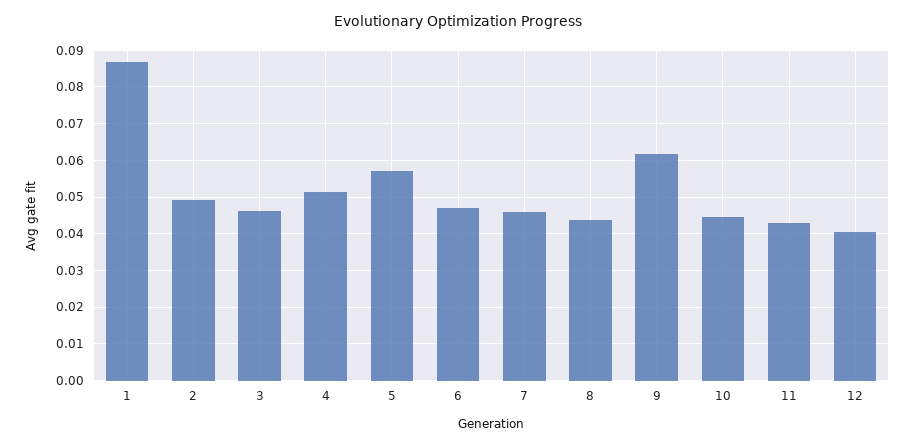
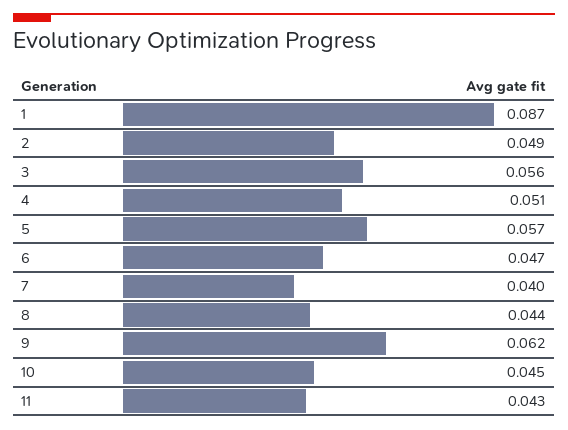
  {
    "1": 0.087,
    "2": 0.049,
-   "3": 0.046,
+   "3": 0.056,
    "4": 0.051,
    "5": 0.057,
    "6": 0.047,
-   "7": 0.046,
+   "7": 0.04,
    "8": 0.044,
    "9": 0.062,
    "10": 0.045,
-   "11": 0.043,
+   "11": 0.043
-   "12": 0.04
  }

